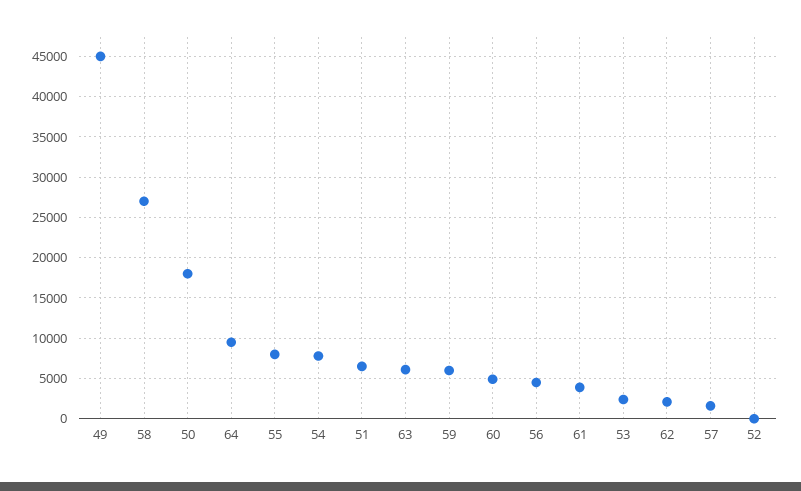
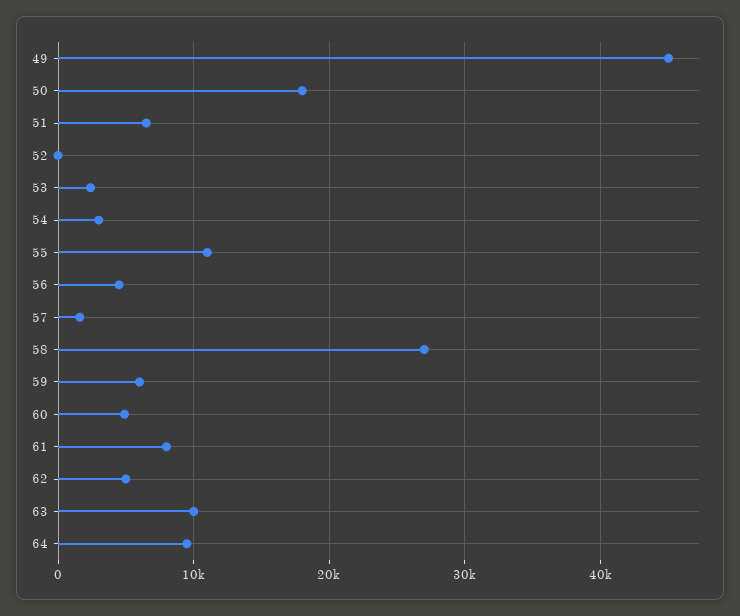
  {
    "49": 45000,
    "58": 27000,
    "50": 18000,
    "64": 10000,
-   "55": 8000,
+   "55": 11000,
-   "54": 8000,
+   "54": 3000,
    "51": 7000,
-   "63": 6000,
+   "63": 10000,
    "59": 6000,
    "60": 5000,
    "56": 5000,
-   "61": 4000,
+   "61": 8000,
    "53": 2000,
-   "62": 2000,
+   "62": 5000,
    "57": 2000,
    "52": 0
  }

